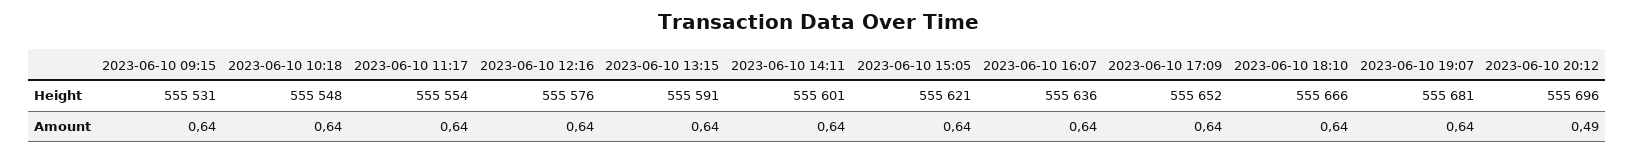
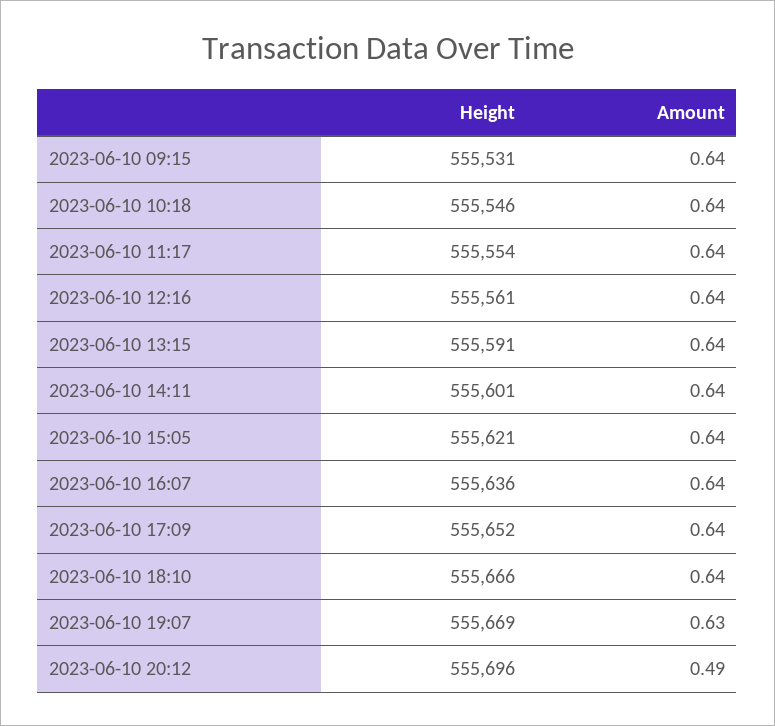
  {
    "2023-06-10 09:15": {
      "Height": 555531,
      "Amount": 0.64
    },
    "2023-06-10 10:18": {
-     "Height": 555548,
+     "Height": 555546,
      "Amount": 0.64
    },
    "2023-06-10 11:17": {
      "Height": 555554,
      "Amount": 0.64
    },
    "2023-06-10 12:16": {
-     "Height": 555576,
+     "Height": 555561,
      "Amount": 0.64
    },
    "2023-06-10 13:15": {
      "Height": 555591,
      "Amount": 0.64
    },
    "2023-06-10 14:11": {
      "Height": 555601,
      "Amount": 0.64
    },
    "2023-06-10 15:05": {
      "Height": 555621,
      "Amount": 0.64
    },
    "2023-06-10 16:07": {
      "Height": 555636,
      "Amount": 0.64
    },
    "2023-06-10 17:09": {
      "Height": 555652,
      "Amount": 0.64
    },
    "2023-06-10 18:10": {
      "Height": 555666,
      "Amount": 0.64
    },
    "2023-06-10 19:07": {
-     "Height": 555681,
+     "Height": 555669,
-     "Amount": 0.64
+     "Amount": 0.63
    },
    "2023-06-10 20:12": {
      "Height": 555696,
      "Amount": 0.49
    }
  }

